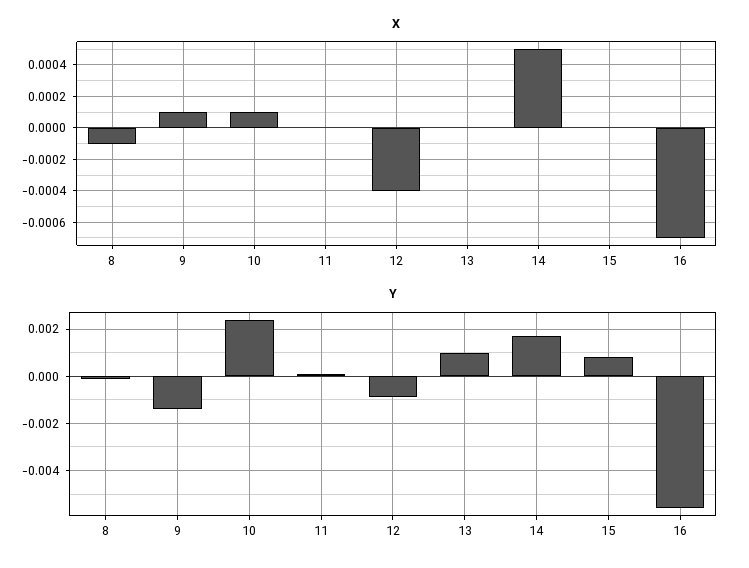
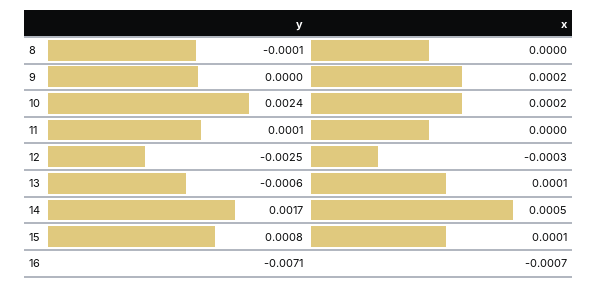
  {
    "X": {
-     "8": -0.0001,
+     "8": 0,
-     "9": 0.0001,
+     "9": 0.0002,
-     "10": 0.0001,
+     "10": 0.0002,
      "11": 0,
-     "12": -0.0004,
+     "12": -0.0003,
-     "13": 0,
+     "13": 0.0001,
      "14": 0.0005,
-     "15": 0,
+     "15": 0.0001,
      "16": -0.0007
    },
    "Y": {
      "8": -0.0001,
-     "9": -0.0015,
+     "9": 0,
      "10": 0.0024,
      "11": 0.0001,
-     "12": -0.001,
+     "12": -0.0025,
-     "13": 0.001,
+     "13": -0.0006,
      "14": 0.0017,
      "15": 0.0008,
-     "16": -0.0055
+     "16": -0.0071
    }
  }

